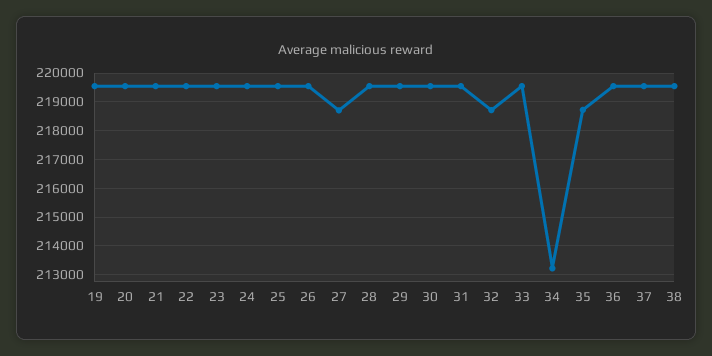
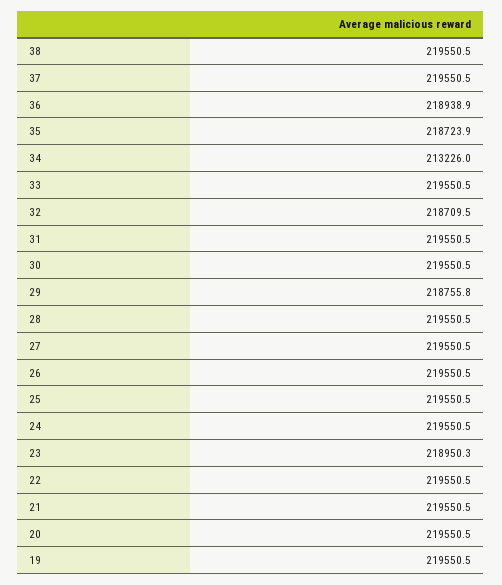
  {
    "19": 219550.5,
    "20": 219550.5,
    "21": 219550.5,
    "22": 219550.5,
-   "23": 219500,
+   "23": 218950.3,
    "24": 219550.5,
    "25": 219550.5,
    "26": 219550.5,
-   "27": 218750,
+   "27": 219550.5,
    "28": 219550.5,
-   "29": 219500,
+   "29": 218755.8,
    "30": 219550.5,
    "31": 219550.5,
    "32": 218709.5,
    "33": 219550.5,
    "34": 213226,
    "35": 218723.9,
-   "36": 219500,
+   "36": 218938.9,
    "37": 219550.5,
    "38": 219550.5
  }

